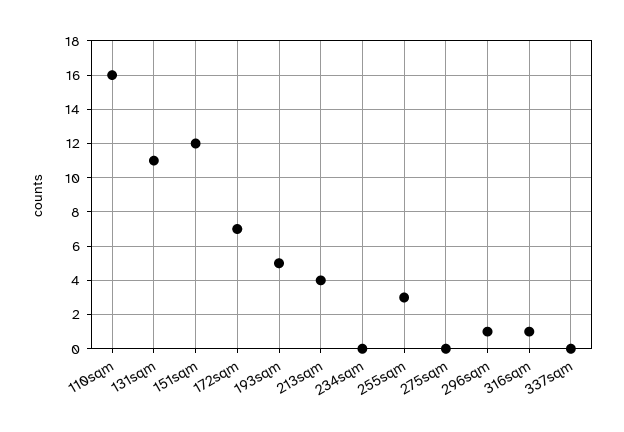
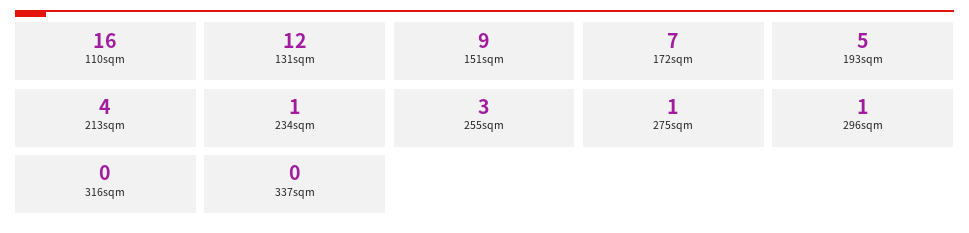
  {
    "110sqm": 16,
-   "131sqm": 11,
+   "131sqm": 12,
-   "151sqm": 12,
+   "151sqm": 9,
    "172sqm": 7,
    "193sqm": 5,
    "213sqm": 4,
-   "234sqm": 0,
+   "234sqm": 1,
    "255sqm": 3,
-   "275sqm": 0,
+   "275sqm": 1,
    "296sqm": 1,
-   "316sqm": 1,
+   "316sqm": 0,
    "337sqm": 0
  }

